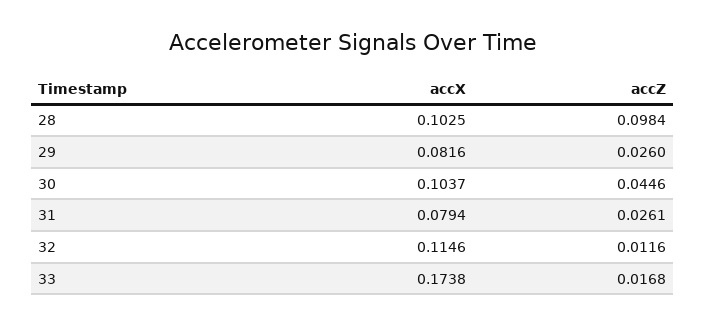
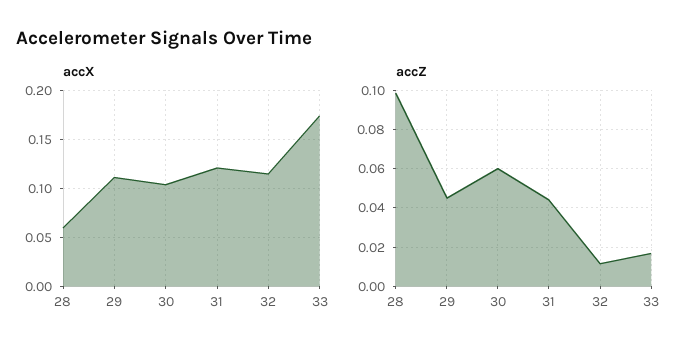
  {
    "accX": {
-     "28": 0.1025,
+     "28": 0.06,
-     "29": 0.0816,
+     "29": 0.11,
      "30": 0.1037,
-     "31": 0.0794,
+     "31": 0.12,
      "32": 0.1146,
      "33": 0.1738
    },
    "accZ": {
      "28": 0.0984,
-     "29": 0.026,
+     "29": 0.045,
-     "30": 0.0446,
+     "30": 0.06,
-     "31": 0.0261,
+     "31": 0.045,
      "32": 0.0116,
      "33": 0.0168
    }
  }

